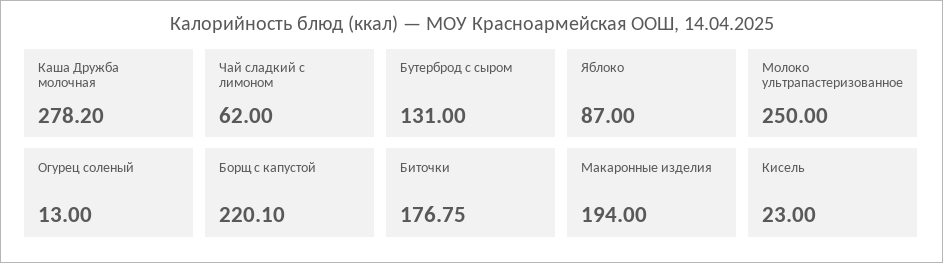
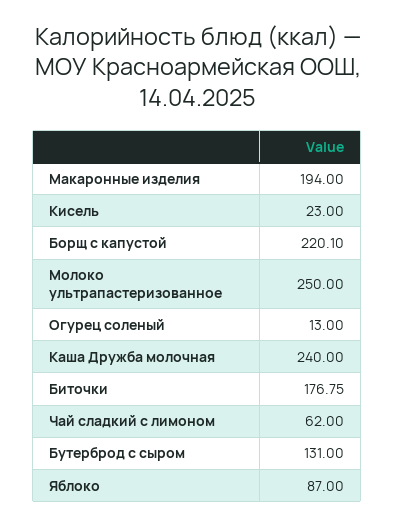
  {
-   "Каша Дружба молочная": 278.2,
+   "Каша Дружба молочная": 240,
    "Чай сладкий с лимоном": 62,
    "Бутерброд с сыром": 131,
    "Яблоко": 87,
    "Молоко ультрапастеризованное": 250,
    "Огурец соленый": 13,
    "Борщ с капустой": 220.1,
    "Биточки": 176.75,
    "Макаронные изделия": 194,
    "Кисель": 23
  }

